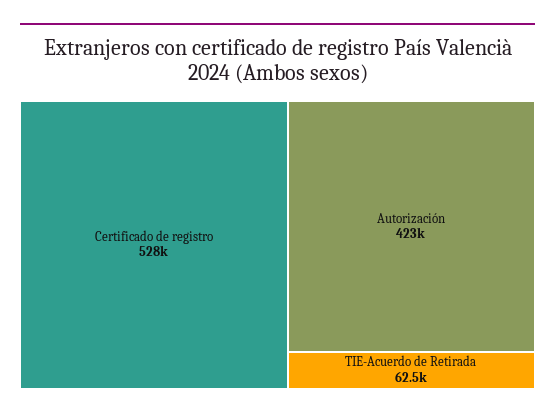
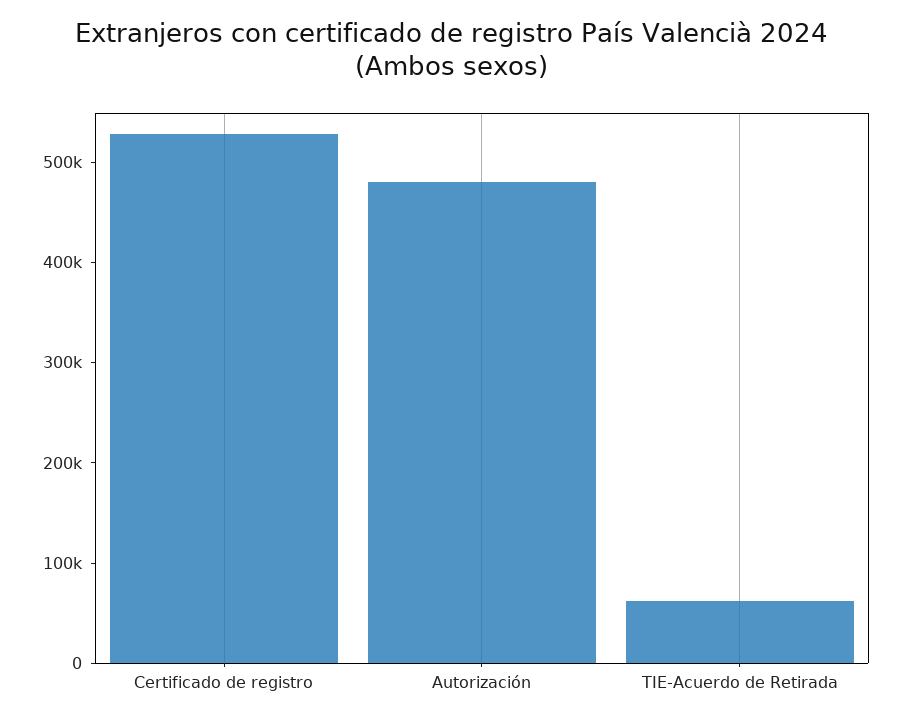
  {
    "Certificado de registro": 528000,
-   "Autorización": 423000,
+   "Autorización": 480000,
    "TIE-Acuerdo de Retirada": 62500
  }

